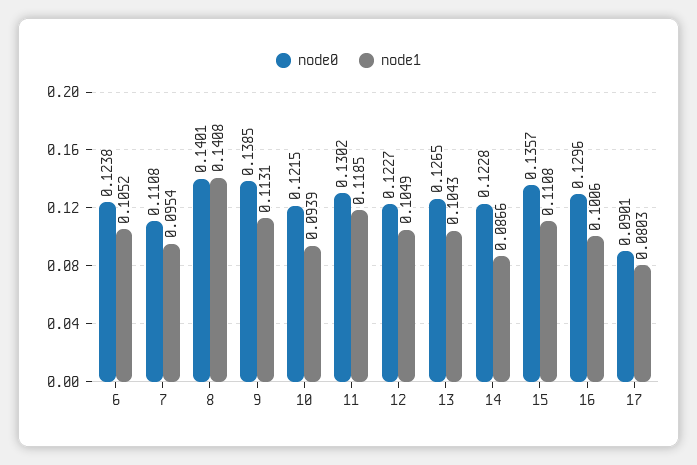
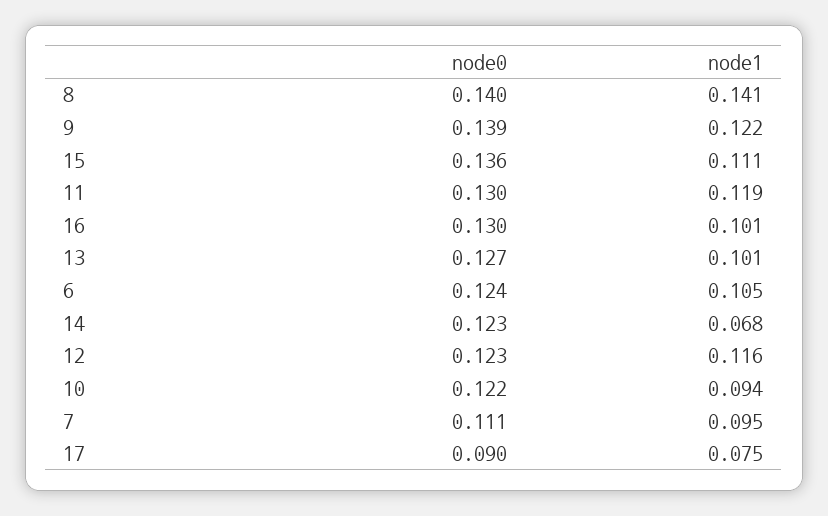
  {
    "node0": {
      "6": 0.1238,
      "7": 0.1108,
      "8": 0.1401,
      "9": 0.1385,
      "10": 0.1215,
      "11": 0.1302,
      "12": 0.1227,
      "13": 0.1265,
      "14": 0.1228,
      "15": 0.1357,
      "16": 0.1296,
      "17": 0.0901
    },
    "node1": {
      "6": 0.1052,
      "7": 0.0954,
      "8": 0.1408,
-     "9": 0.1131,
+     "9": 0.122,
      "10": 0.0939,
      "11": 0.1185,
-     "12": 0.1049,
+     "12": 0.116,
-     "13": 0.1043,
+     "13": 0.101,
-     "14": 0.0866,
+     "14": 0.068,
      "15": 0.1108,
      "16": 0.1006,
-     "17": 0.0803
+     "17": 0.075
    }
  }

